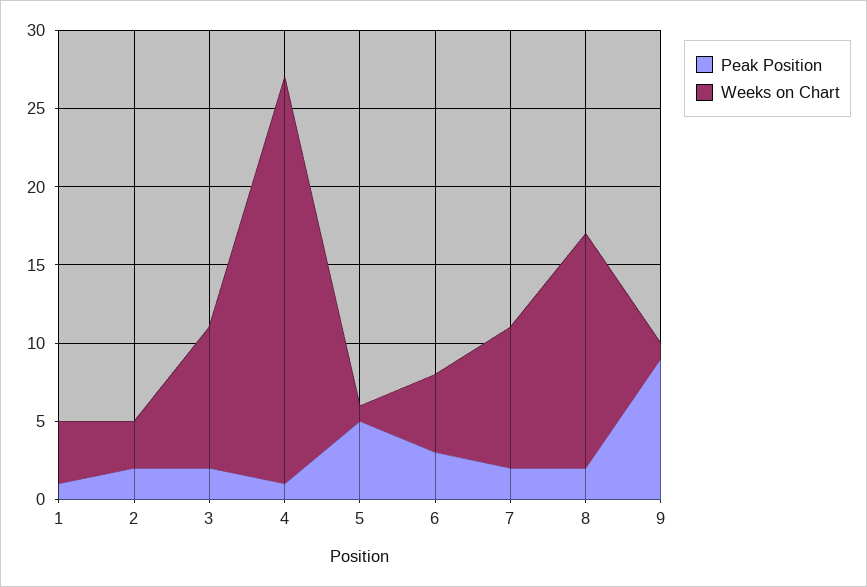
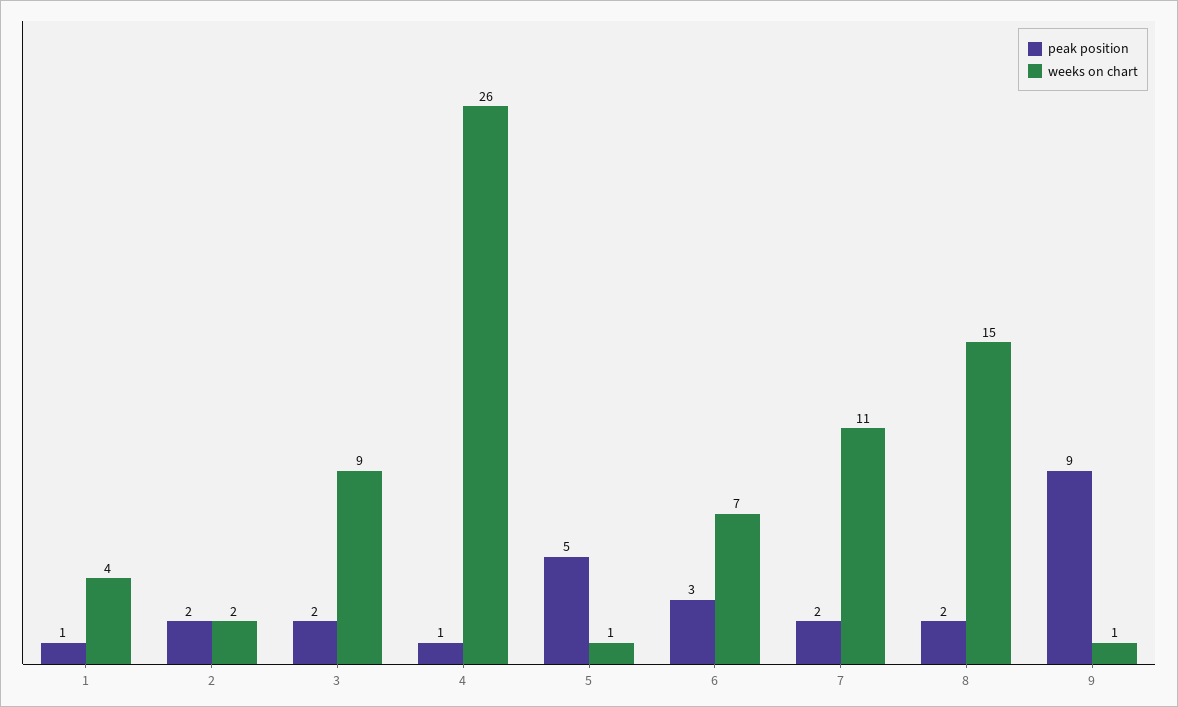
  {
    "Peak Position": {
      "1": 1,
      "2": 2,
      "3": 2,
      "4": 1,
      "5": 5,
      "6": 3,
      "7": 2,
      "8": 2,
      "9": 9
    },
    "Weeks on Chart": {
      "1": 4,
-     "2": 3,
+     "2": 2,
      "3": 9,
      "4": 26,
      "5": 1,
-     "6": 5,
+     "6": 7,
-     "7": 9,
+     "7": 11,
      "8": 15,
      "9": 1
    }
  }

